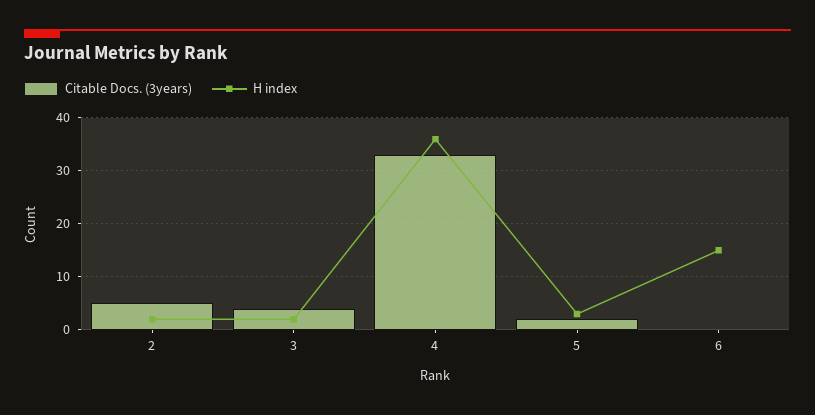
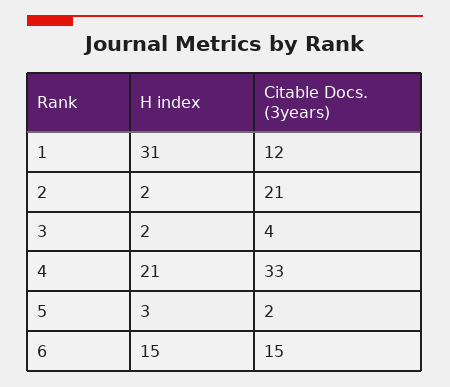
  {
    "Citable Docs. (3years)": {
-     "2": 5,
+     "2": 21,
      "3": 4,
      "4": 33,
      "5": 2,
-     "6": 0
+     "6": 15,
+     "1": 12
    },
    "H index": {
      "2": 2,
      "3": 2,
-     "4": 35,
+     "4": 21,
      "5": 3,
-     "6": 15
+     "6": 15,
+     "1": 31
    }
  }

